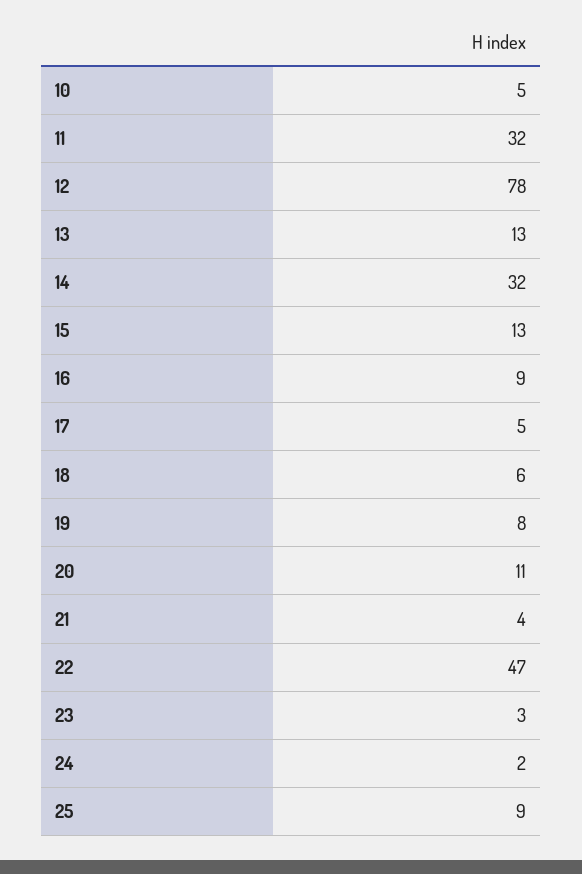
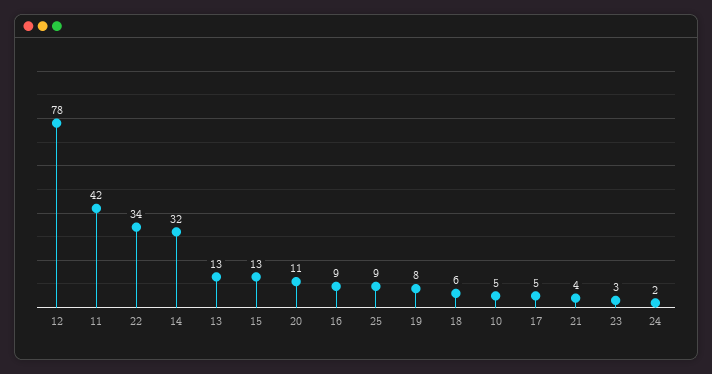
  {
    "10": 5,
-   "11": 32,
+   "11": 42,
    "12": 78,
    "13": 13,
    "14": 32,
    "15": 13,
    "16": 9,
    "17": 5,
    "18": 6,
    "19": 8,
    "20": 11,
    "21": 4,
-   "22": 47,
+   "22": 34,
    "23": 3,
    "24": 2,
    "25": 9
  }

